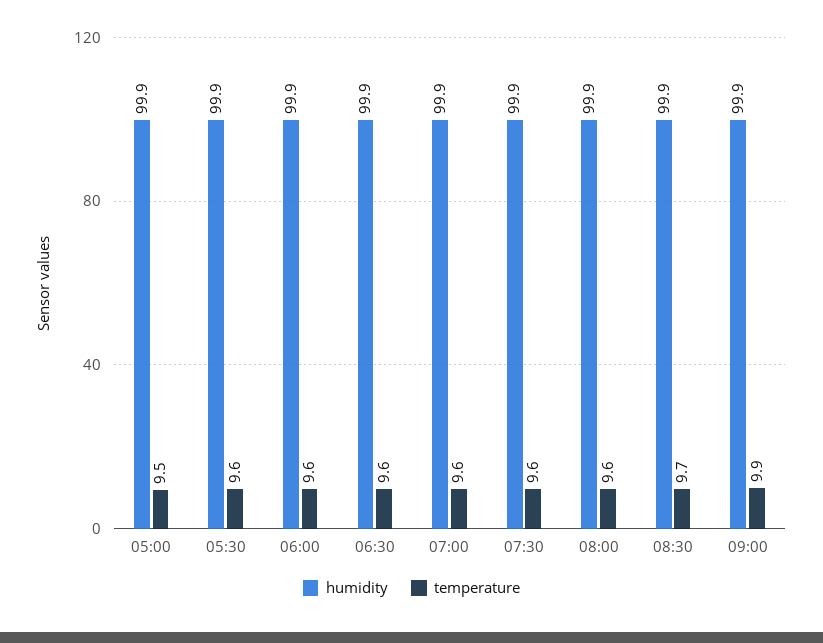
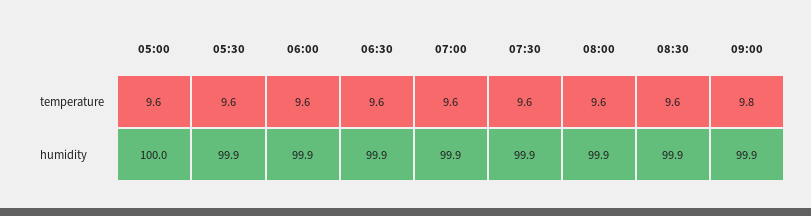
  {
    "humidity": {
-     "05:00": 99.9,
+     "05:00": 100,
      "05:30": 99.9,
      "06:00": 99.9,
      "06:30": 99.9,
      "07:00": 99.9,
      "07:30": 99.9,
      "08:00": 99.9,
      "08:30": 99.9,
      "09:00": 99.9
    },
    "temperature": {
-     "05:00": 9.5,
+     "05:00": 9.6,
      "05:30": 9.6,
      "06:00": 9.6,
      "06:30": 9.6,
      "07:00": 9.6,
      "07:30": 9.6,
      "08:00": 9.6,
-     "08:30": 9.7,
+     "08:30": 9.6,
-     "09:00": 9.9
+     "09:00": 9.8
    }
  }

